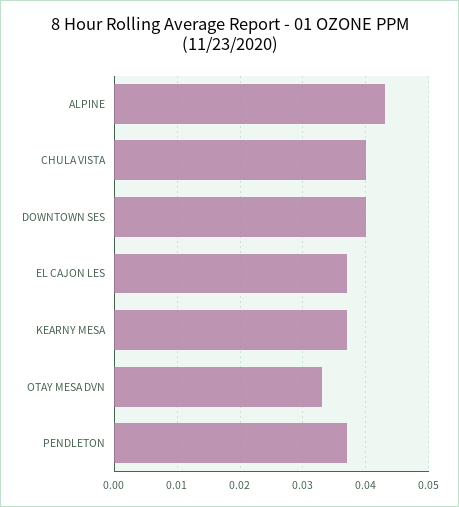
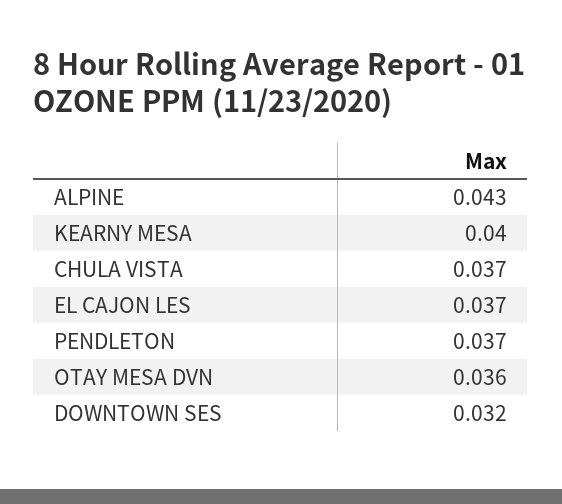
  {
    "ALPINE": 0.043,
-   "CHULA VISTA": 0.04,
+   "CHULA VISTA": 0.037,
-   "DOWNTOWN SES": 0.04,
+   "DOWNTOWN SES": 0.032,
    "EL CAJON LES": 0.037,
-   "KEARNY MESA": 0.037,
+   "KEARNY MESA": 0.04,
-   "OTAY MESA DVN": 0.033,
+   "OTAY MESA DVN": 0.036,
    "PENDLETON": 0.037
  }

